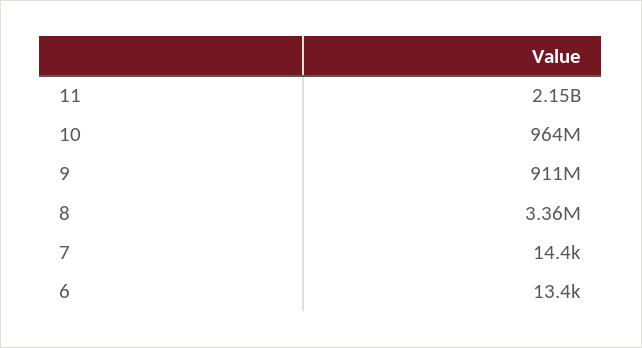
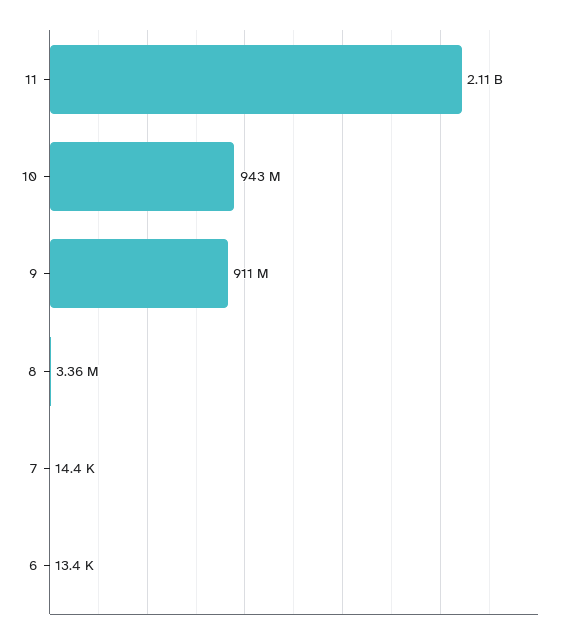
  {
-   "11": 2150000000,
+   "11": 2110000000,
-   "10": 964000000,
+   "10": 943000000,
    "9": 911000000,
    "8": 3360000,
    "7": 14400,
    "6": 13400
  }

